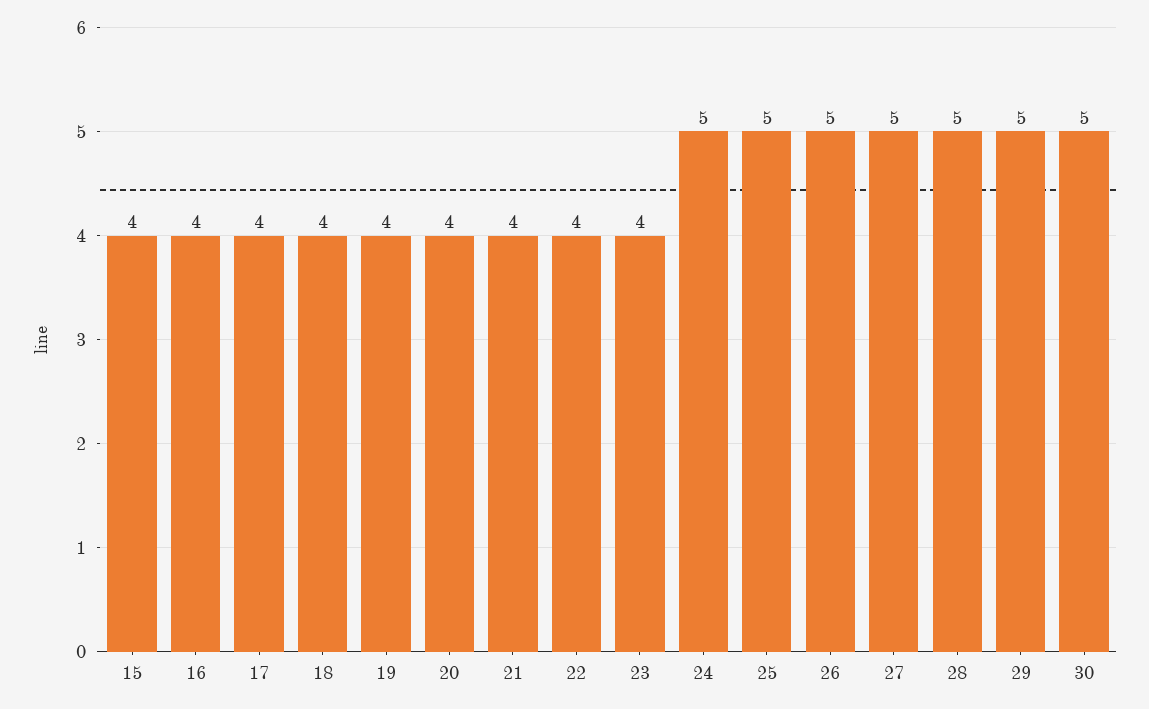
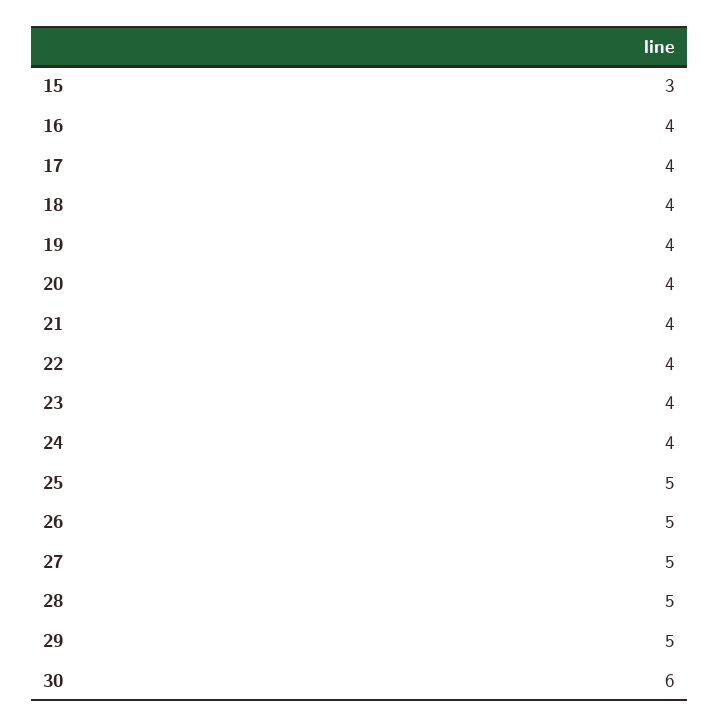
  {
-   "15": 4,
+   "15": 3,
    "16": 4,
    "17": 4,
    "18": 4,
    "19": 4,
    "20": 4,
    "21": 4,
    "22": 4,
    "23": 4,
-   "24": 5,
+   "24": 4,
    "25": 5,
    "26": 5,
    "27": 5,
    "28": 5,
    "29": 5,
-   "30": 5
+   "30": 6
  }

